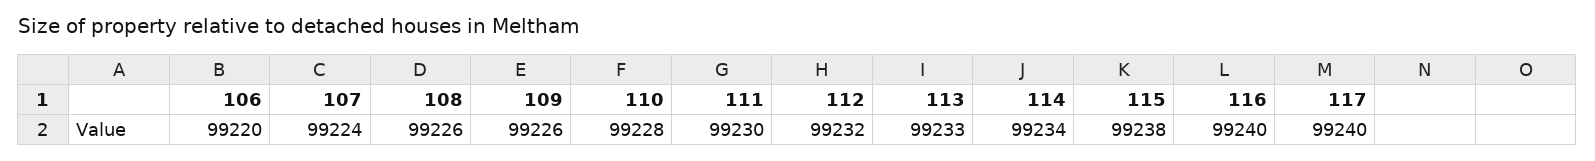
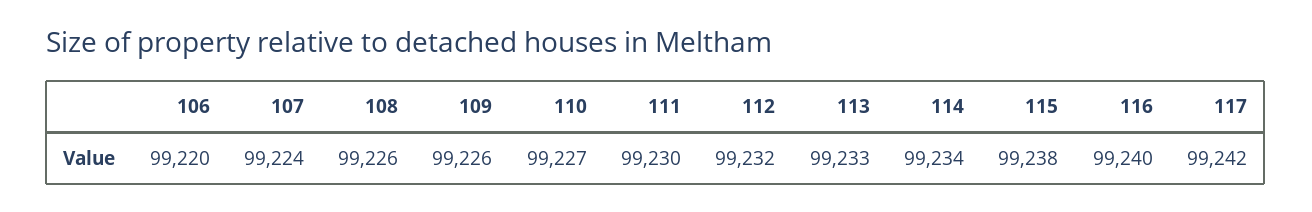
  {
    "106": 99220,
    "107": 99224,
    "108": 99226,
    "109": 99226,
-   "110": 99228,
+   "110": 99227,
    "111": 99230,
    "112": 99232,
    "113": 99233,
    "114": 99234,
    "115": 99238,
    "116": 99240,
-   "117": 99240
+   "117": 99242
  }

